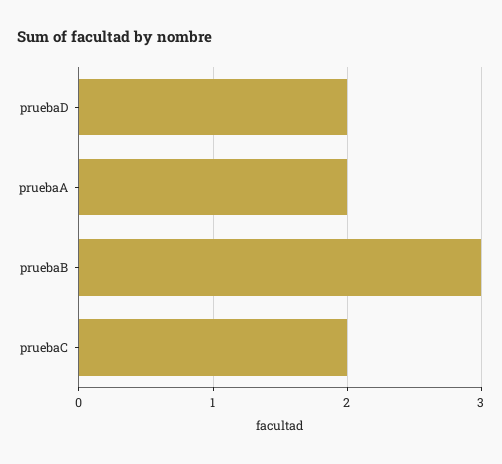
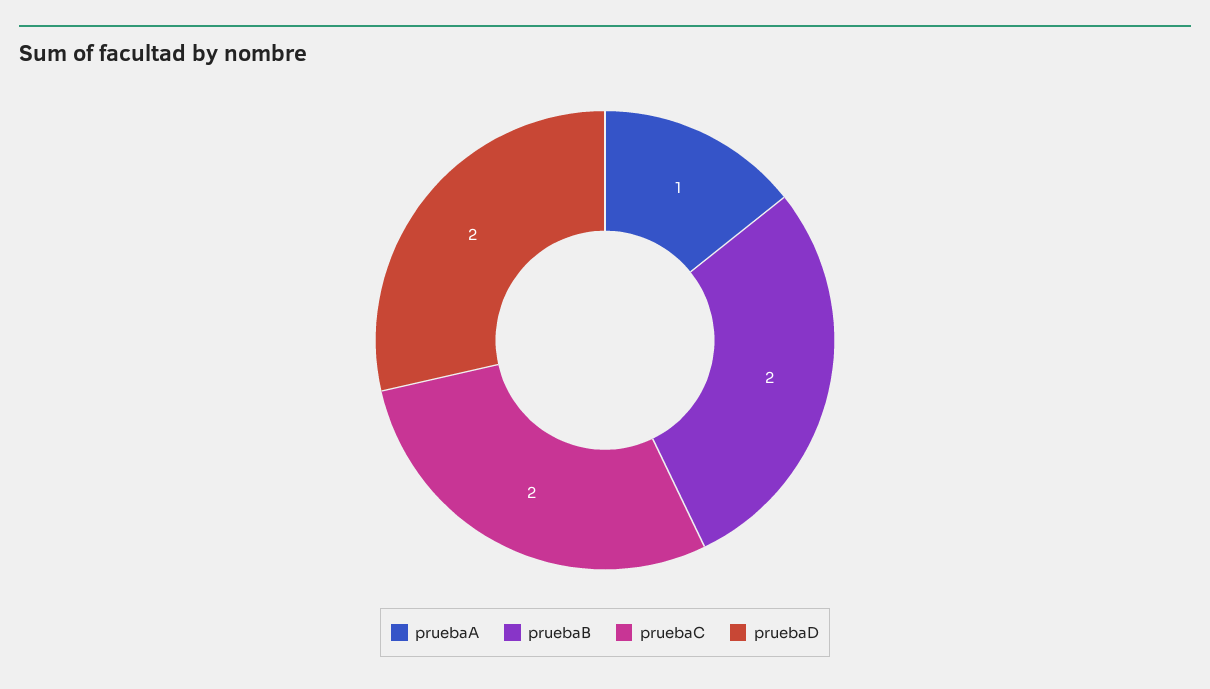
  {
    "pruebaD": 2,
-   "pruebaA": 2,
+   "pruebaA": 1,
-   "pruebaB": 3,
+   "pruebaB": 2,
    "pruebaC": 2
  }

